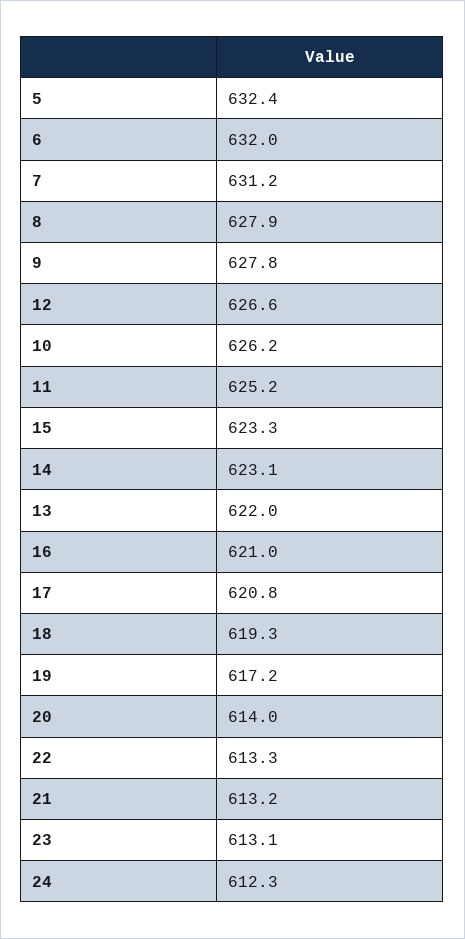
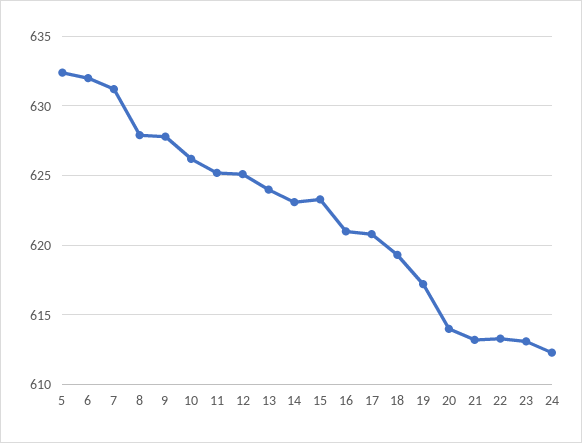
  {
    "5": 632.4,
    "6": 632,
    "7": 631.2,
    "8": 627.9,
    "9": 627.8,
-   "12": 626.6,
+   "12": 625,
    "10": 626.2,
    "11": 625.2,
    "15": 623.3,
    "14": 623.1,
-   "13": 622,
+   "13": 624,
    "16": 621,
    "17": 620.8,
    "18": 619.3,
    "19": 617.2,
    "20": 614,
    "22": 613.3,
    "21": 613.2,
    "23": 613.1,
    "24": 612.3
  }

